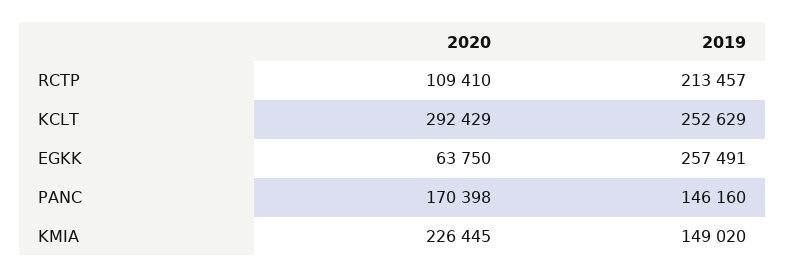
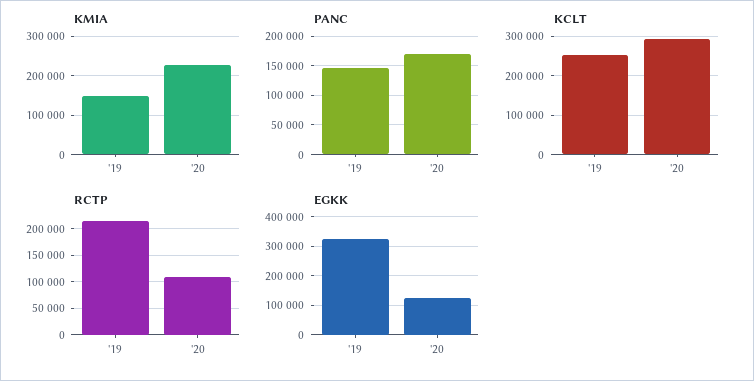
  {
    "RCTP": {
      "2020": 109410,
      "2019": 213457
    },
    "KCLT": {
      "2020": 292429,
      "2019": 252629
    },
    "EGKK": {
-     "2020": 63750,
+     "2020": 125000,
-     "2019": 257491
+     "2019": 325000
    },
    "PANC": {
      "2020": 170398,
      "2019": 146160
    },
    "KMIA": {
      "2020": 226445,
      "2019": 149020
    }
  }

